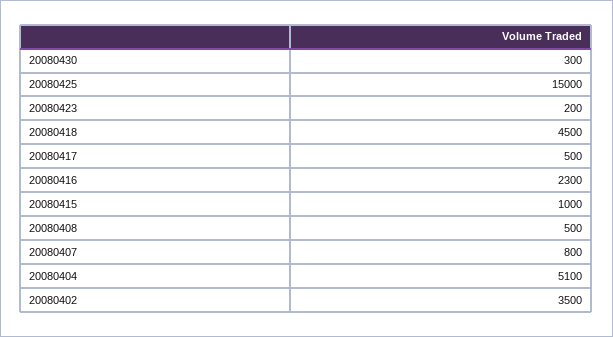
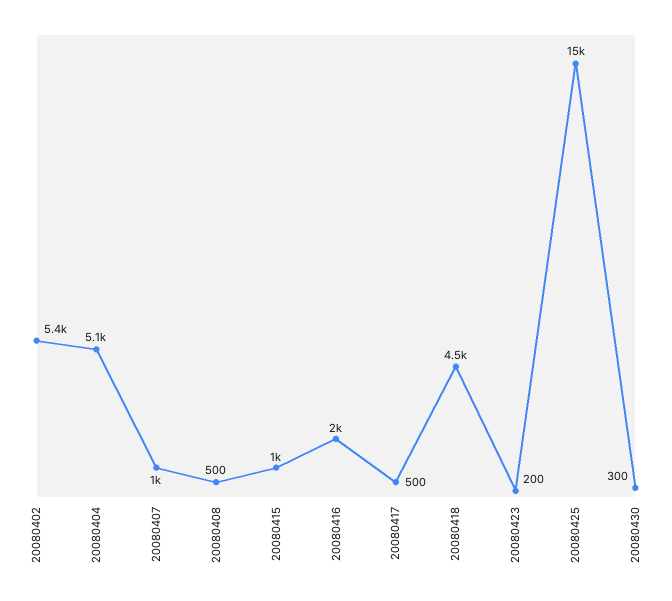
  {
    "20080430": 300,
    "20080425": 15000,
    "20080423": 200,
    "20080418": 4500,
    "20080417": 500,
-   "20080416": 2300,
+   "20080416": 2000,
    "20080415": 1000,
    "20080408": 500,
-   "20080407": 800,
+   "20080407": 1000,
    "20080404": 5100,
-   "20080402": 3500
+   "20080402": 5400
  }

